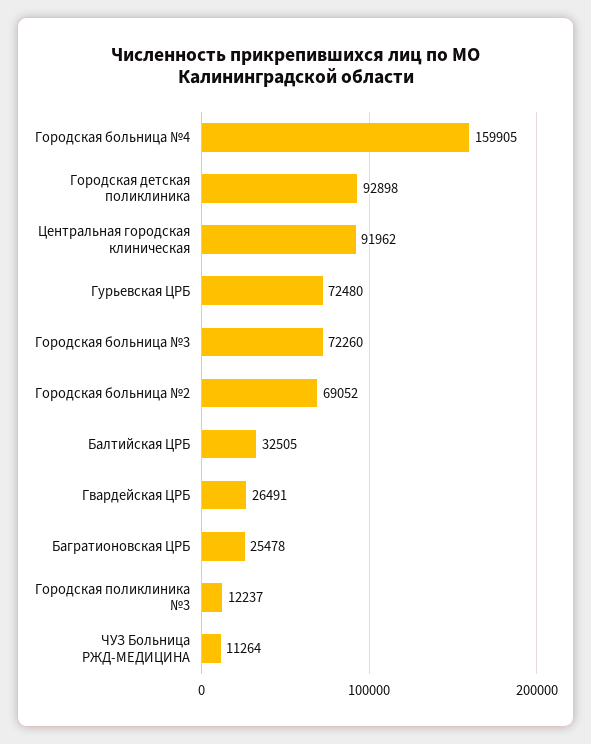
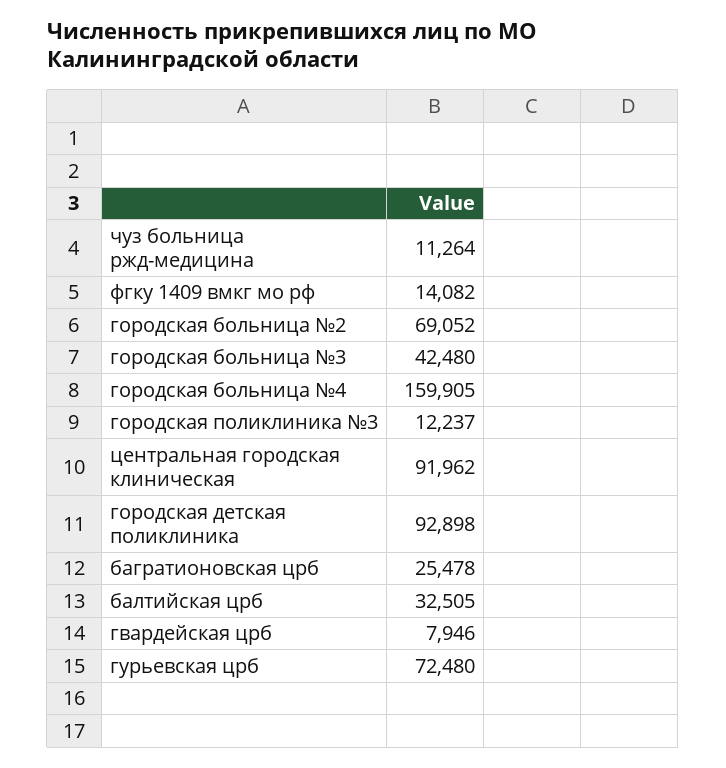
  {
    "Городская больница №4": 159905,
    "Городская детская поликлиника": 92898,
    "Центральная городская клиническая": 91962,
    "Гурьевская ЦРБ": 72480,
-   "Городская больница №3": 72260,
+   "Городская больница №3": 42480,
    "Городская больница №2": 69052,
    "Балтийская ЦРБ": 32505,
-   "Гвардейская ЦРБ": 26491,
+   "Гвардейская ЦРБ": 7946,
    "Багратионовская ЦРБ": 25478,
    "Городская поликлиника №3": 12237,
-   "ЧУЗ Больница РЖД-МЕДИЦИНА": 11264
+   "ЧУЗ Больница РЖД-МЕДИЦИНА": 11264,
+   "фгку 1409 вмкг мо рф": 14082
  }

